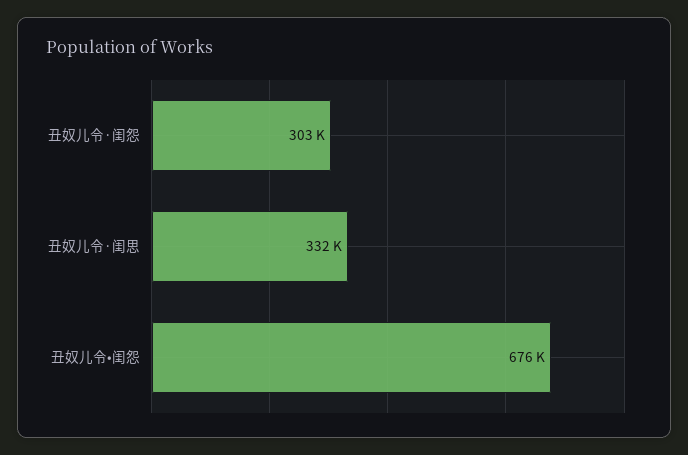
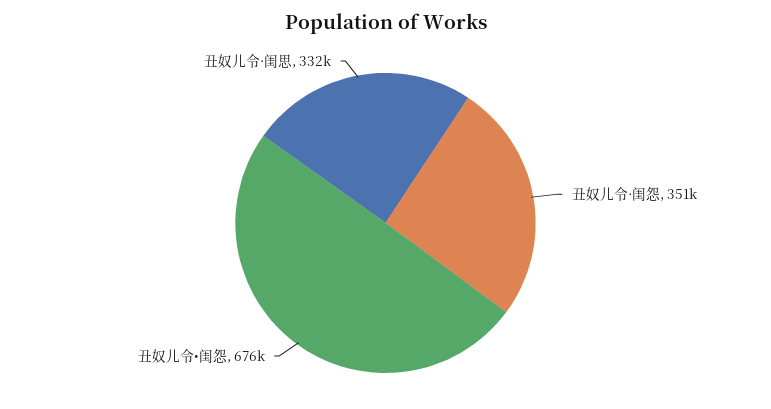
  {
-   "丑奴儿令·闺怨": 303000,
+   "丑奴儿令·闺怨": 351000,
    "丑奴儿令·闺思": 332000,
    "丑奴儿令•闺怨": 676000
  }

